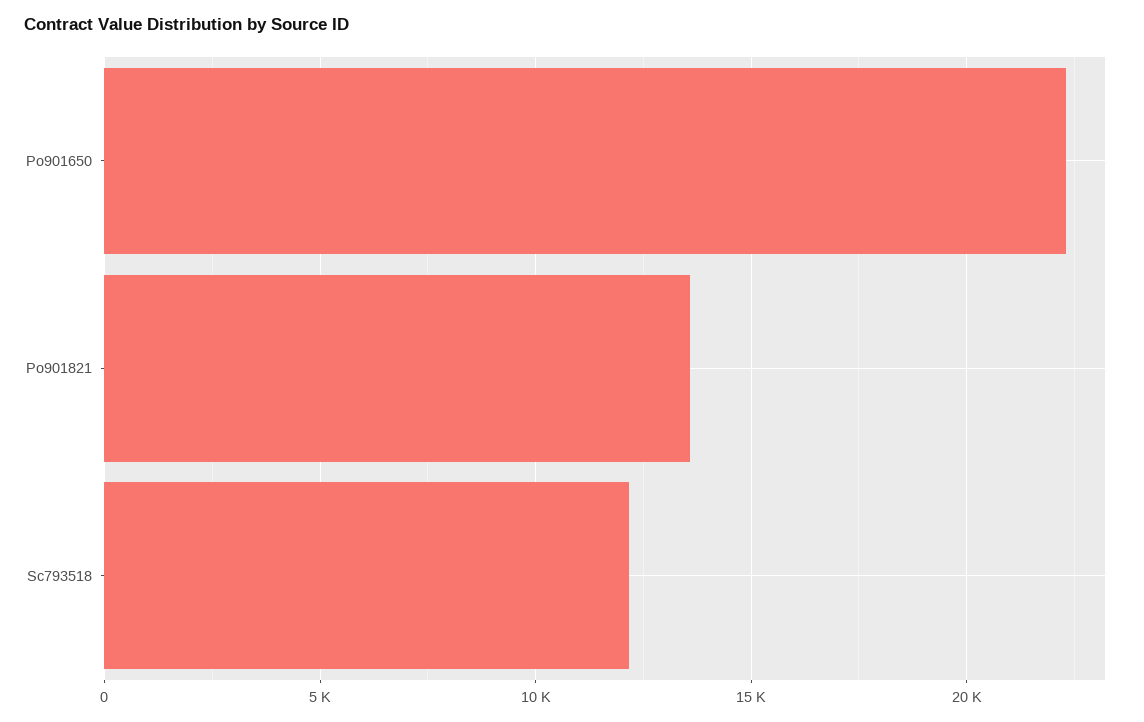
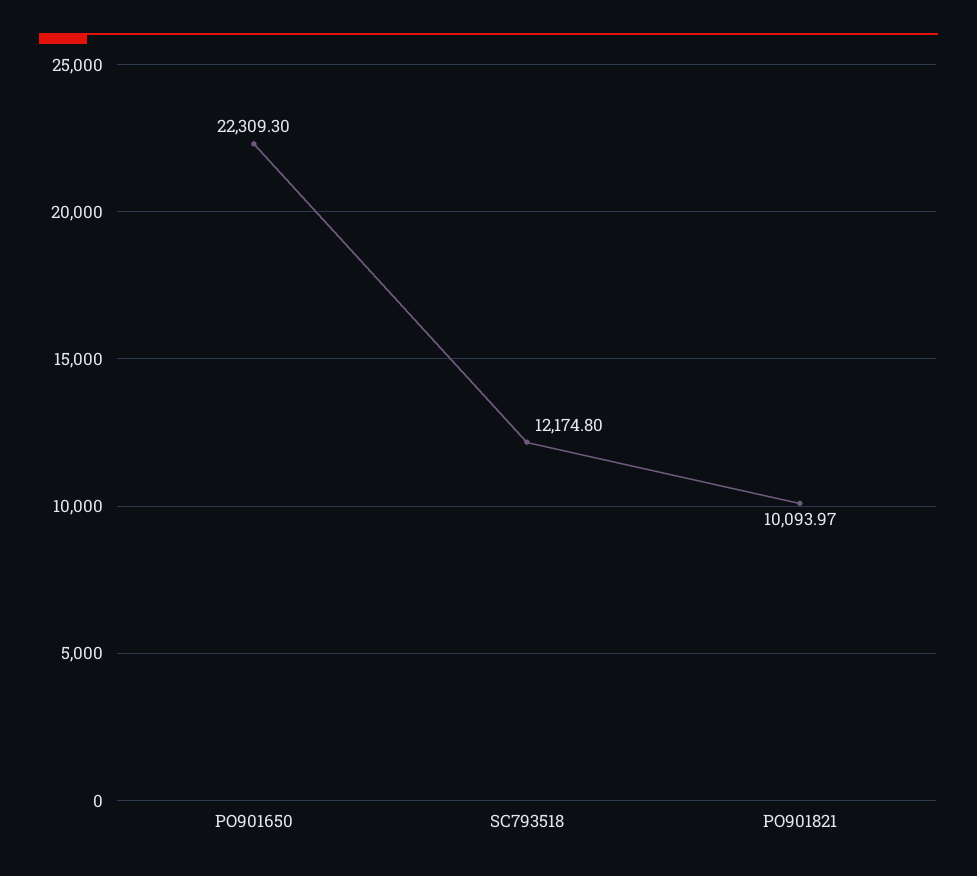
  {
    "Po901650": 22309.3,
-   "Po901821": 13500,
+   "Po901821": 10093.97,
    "Sc793518": 12174.8
  }

